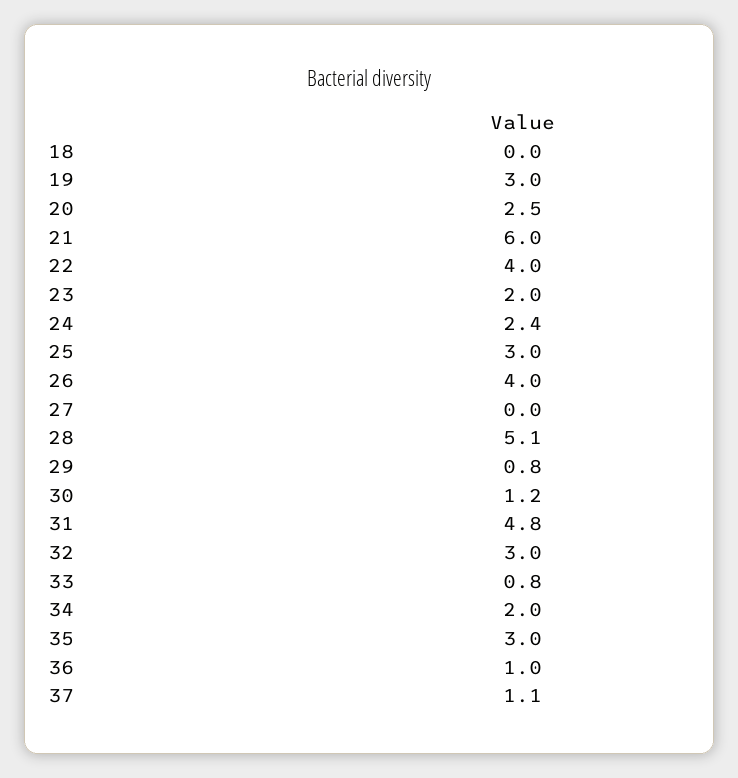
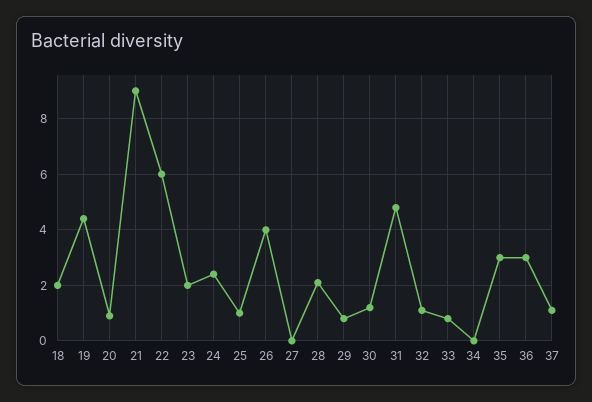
  {
-   "18": 0,
+   "18": 2,
-   "19": 3,
+   "19": 4.5,
-   "20": 2.5,
+   "20": 1,
-   "21": 6,
+   "21": 9,
-   "22": 4,
+   "22": 6,
    "23": 2,
    "24": 2.4,
-   "25": 3,
+   "25": 1,
    "26": 4,
    "27": 0,
-   "28": 5.1,
+   "28": 2,
    "29": 0.8,
    "30": 1.2,
    "31": 4.8,
-   "32": 3,
+   "32": 1,
    "33": 0.8,
-   "34": 2,
+   "34": 0,
    "35": 3,
-   "36": 1,
+   "36": 3,
    "37": 1.1
  }

